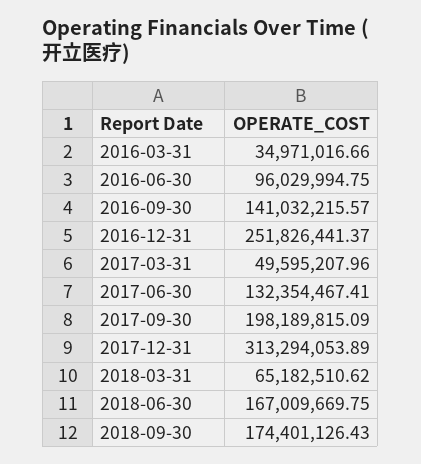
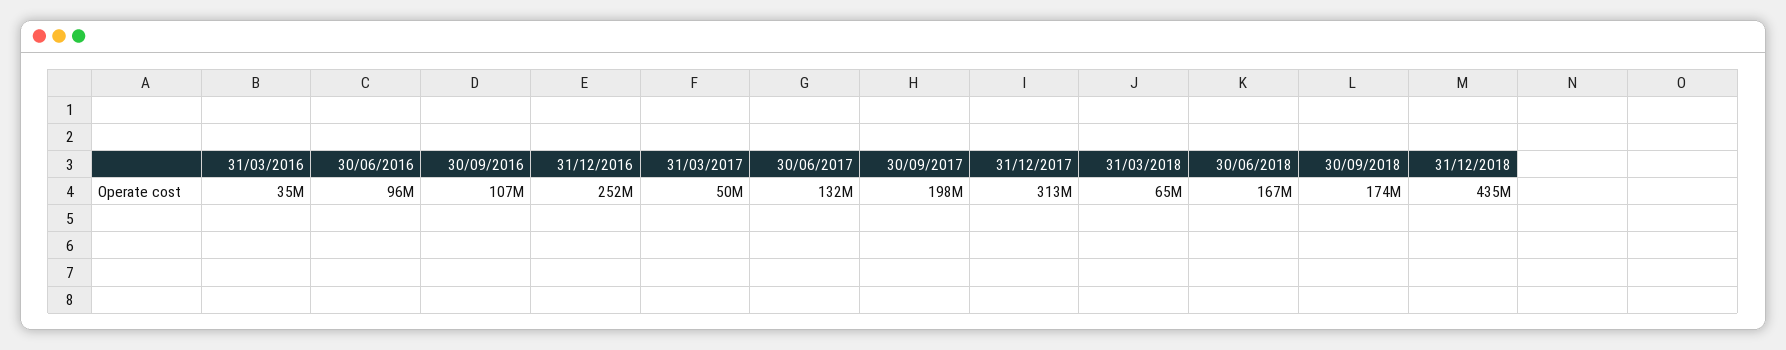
  {
    "2016-03-31": 34971016.66,
    "2016-06-30": 96029994.75,
-   "2016-09-30": 141032215.57,
+   "2016-09-30": 107000000,
    "2016-12-31": 251826441.37,
    "2017-03-31": 49595207.96,
    "2017-06-30": 132354467.41,
    "2017-09-30": 198189815.09,
    "2017-12-31": 313294053.89,
    "2018-03-31": 65182510.62,
    "2018-06-30": 167009669.75,
-   "2018-09-30": 174401126.43
+   "2018-09-30": 174401126.43,
+   "31/12/2018": 435000000
  }

